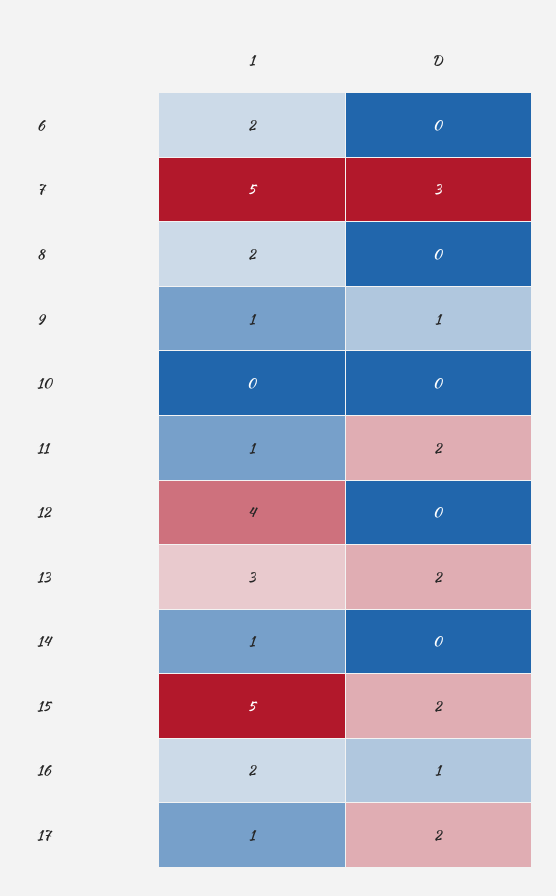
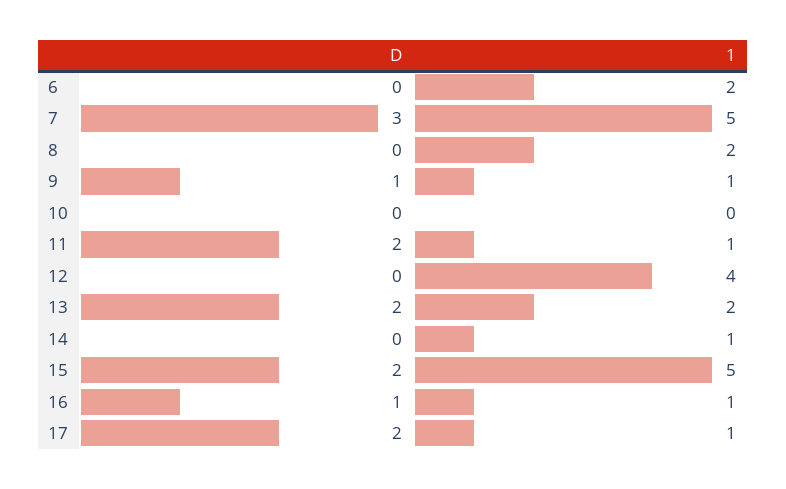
  {
    "1": {
      "6": 2,
      "7": 5,
      "8": 2,
      "9": 1,
      "10": 0,
      "11": 1,
      "12": 4,
-     "13": 3,
+     "13": 2,
      "14": 1,
      "15": 5,
-     "16": 2,
+     "16": 1,
      "17": 1
    },
    "D": {
      "6": 0,
      "7": 3,
      "8": 0,
      "9": 1,
      "10": 0,
      "11": 2,
      "12": 0,
      "13": 2,
      "14": 0,
      "15": 2,
      "16": 1,
      "17": 2
    }
  }

